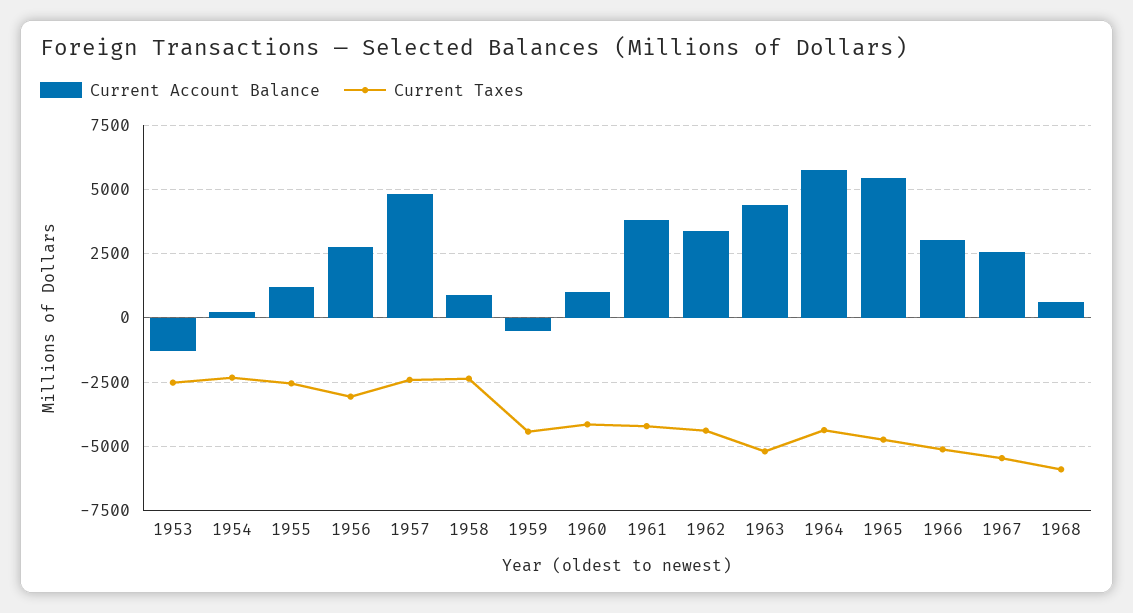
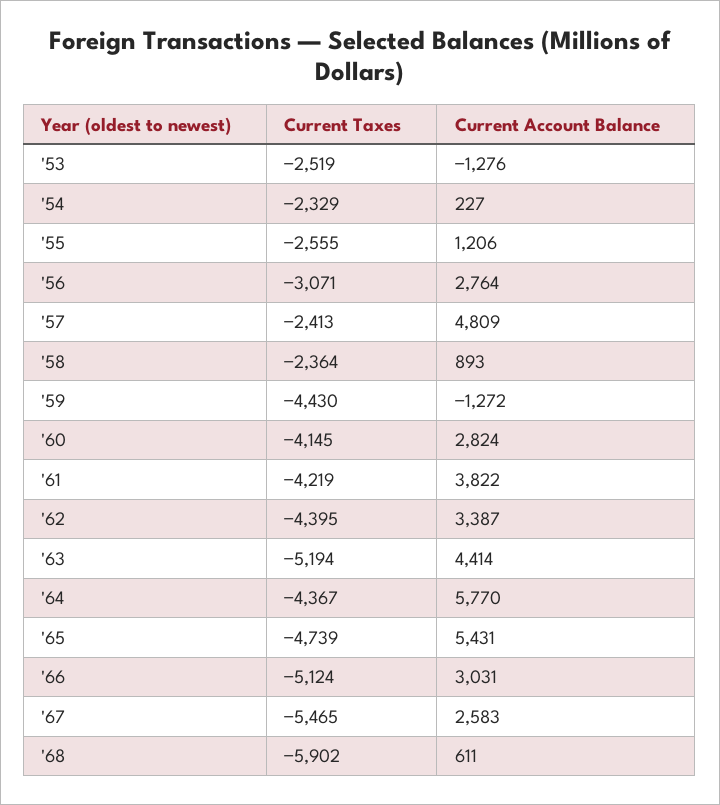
  {
    "Current Account Balance": {
      "1953": -1276,
      "1954": 227,
      "1955": 1206,
      "1956": 2764,
      "1957": 4809,
      "1958": 893,
-     "1959": -500,
+     "1959": -1272,
-     "1960": 1000,
+     "1960": 2824,
      "1961": 3822,
      "1962": 3387,
      "1963": 4414,
      "1964": 5770,
      "1965": 5431,
      "1966": 3031,
      "1967": 2583,
      "1968": 611
    },
    "Current Taxes": {
      "1953": -2519,
      "1954": -2329,
      "1955": -2555,
      "1956": -3071,
      "1957": -2413,
      "1958": -2364,
      "1959": -4430,
      "1960": -4145,
      "1961": -4219,
      "1962": -4395,
      "1963": -5194,
      "1964": -4367,
      "1965": -4739,
      "1966": -5124,
      "1967": -5465,
      "1968": -5902
    }
  }

